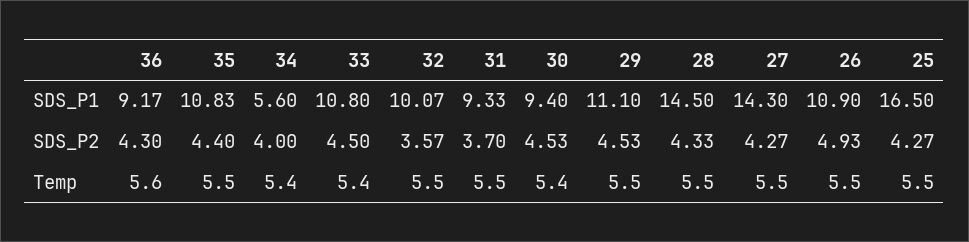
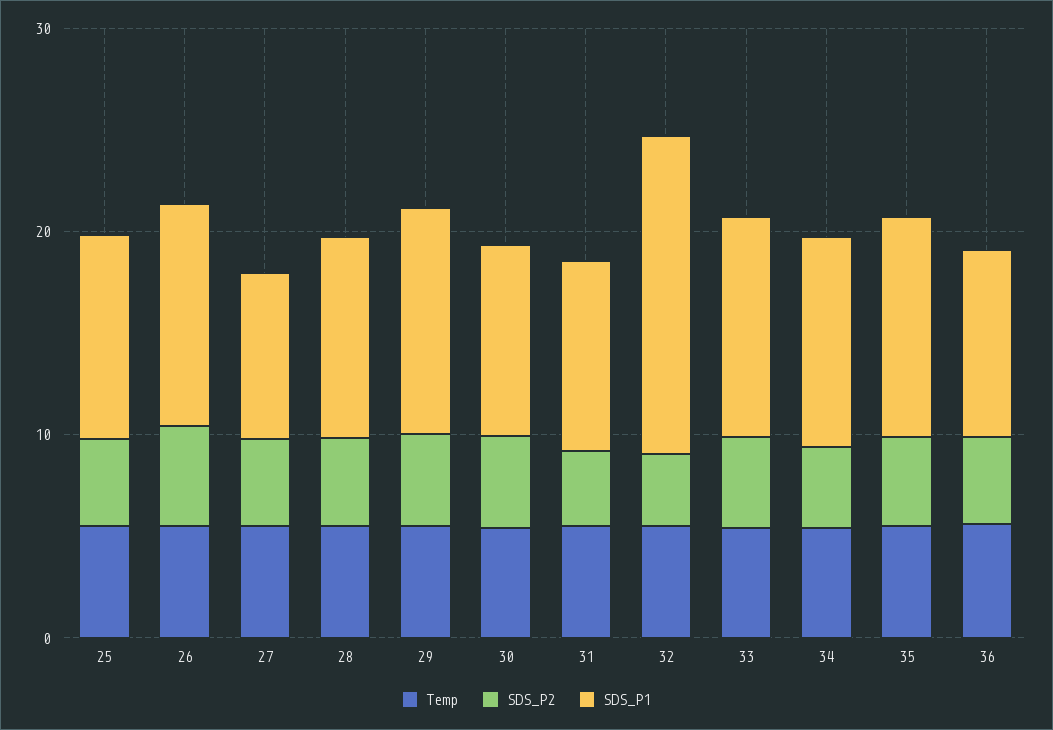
  {
    "SDS_P1": {
      "36": 9.17,
      "35": 10.83,
-     "34": 5.6,
+     "34": 10,
      "33": 10.8,
-     "32": 10.07,
+     "32": 16,
      "31": 9.33,
      "30": 9.4,
      "29": 11.1,
-     "28": 14.5,
+     "28": 10,
-     "27": 14.3,
+     "27": 8,
      "26": 10.9,
-     "25": 16.5
+     "25": 10
    },
    "SDS_P2": {
      "36": 4.3,
      "35": 4.4,
      "34": 4,
      "33": 4.5,
      "32": 3.57,
      "31": 3.7,
      "30": 4.53,
      "29": 4.53,
      "28": 4.33,
      "27": 4.27,
      "26": 4.93,
      "25": 4.27
    },
    "Temp": {
      "36": 5.6,
      "35": 5.5,
      "34": 5.4,
      "33": 5.4,
      "32": 5.5,
      "31": 5.5,
      "30": 5.4,
      "29": 5.5,
      "28": 5.5,
      "27": 5.5,
      "26": 5.5,
      "25": 5.5
    }
  }

